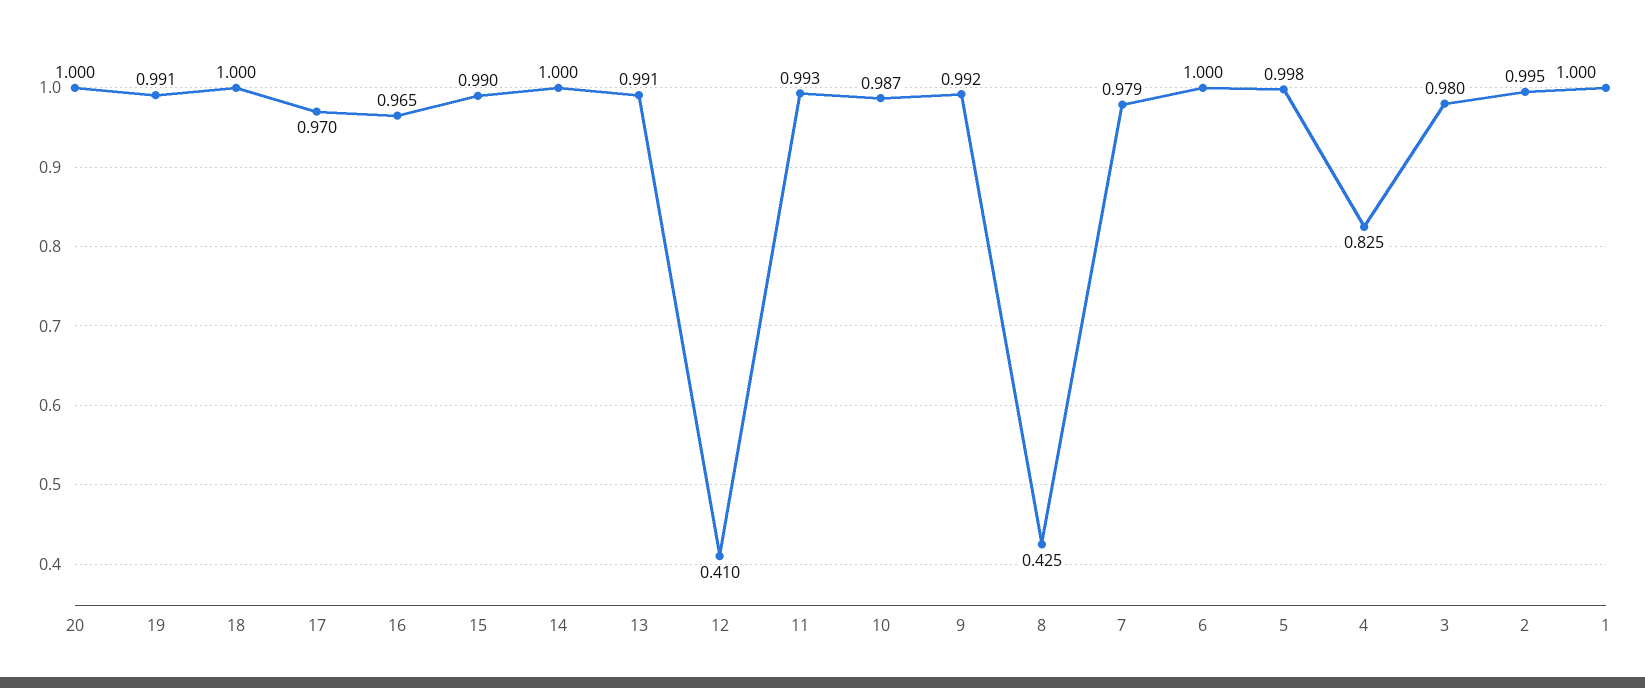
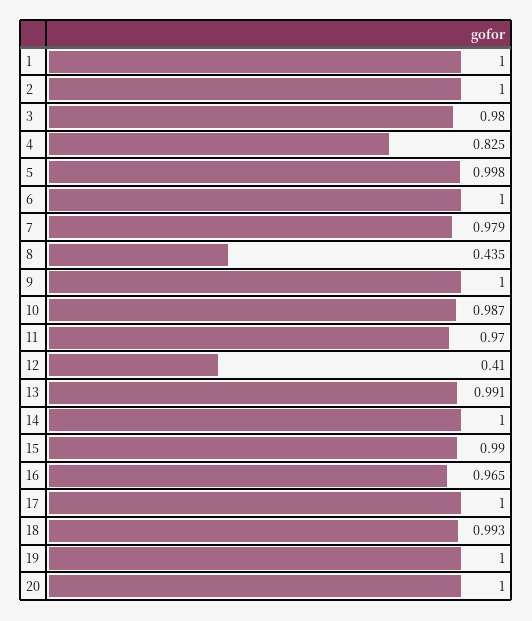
  {
    "20": 1,
-   "19": 0.991,
+   "19": 1,
-   "18": 1,
+   "18": 0.993,
-   "17": 0.97,
+   "17": 1,
    "16": 0.965,
    "15": 0.99,
    "14": 1,
    "13": 0.991,
    "12": 0.41,
-   "11": 0.993,
+   "11": 0.97,
    "10": 0.987,
-   "9": 0.992,
+   "9": 1,
-   "8": 0.425,
+   "8": 0.435,
    "7": 0.979,
    "6": 1,
    "5": 0.998,
    "4": 0.825,
    "3": 0.98,
-   "2": 0.995,
+   "2": 1,
    "1": 1
  }

